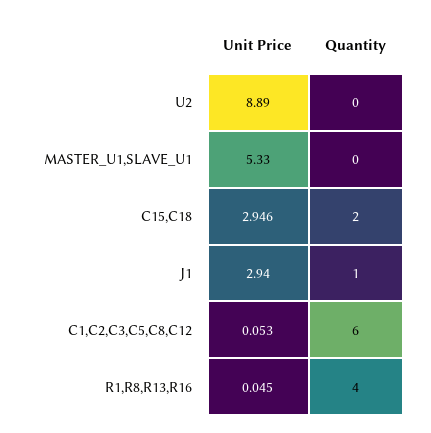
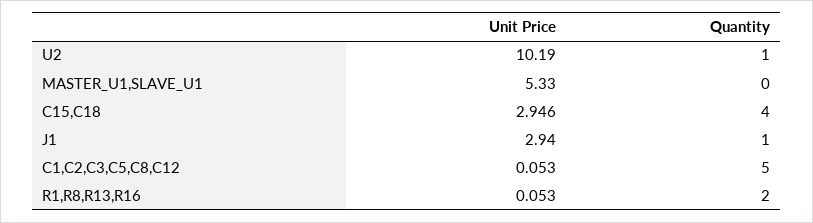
  {
    "Unit Price": {
-     "U2": 8.89,
+     "U2": 10.19,
      "MASTER_U1,SLAVE_U1": 5.33,
      "C15,C18": 2.946,
      "J1": 2.94,
      "C1,C2,C3,C5,C8,C12": 0.053,
-     "R1,R8,R13,R16": 0.045
+     "R1,R8,R13,R16": 0.053
    },
    "Quantity": {
-     "U2": 0,
+     "U2": 1,
      "MASTER_U1,SLAVE_U1": 0,
-     "C15,C18": 2,
+     "C15,C18": 4,
      "J1": 1,
-     "C1,C2,C3,C5,C8,C12": 6,
+     "C1,C2,C3,C5,C8,C12": 5,
-     "R1,R8,R13,R16": 4
+     "R1,R8,R13,R16": 2
    }
  }

